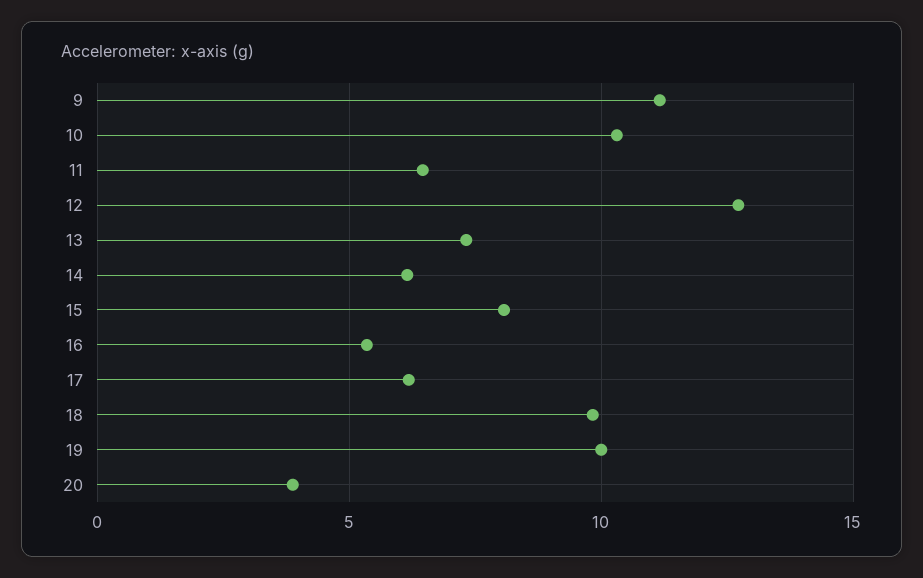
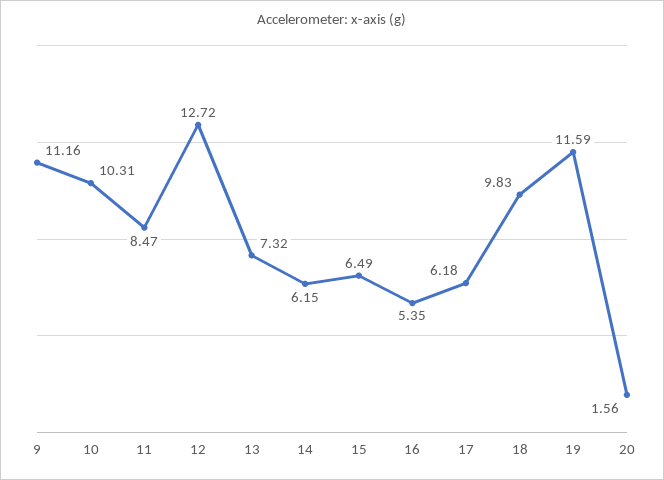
  {
    "9": 11.16,
    "10": 10.31,
-   "11": 6.5,
+   "11": 8.47,
    "12": 12.72,
    "13": 7.32,
    "14": 6.15,
-   "15": 8,
+   "15": 6.49,
    "16": 5.35,
    "17": 6.18,
    "18": 9.83,
-   "19": 10,
+   "19": 11.59,
-   "20": 4
+   "20": 1.56
  }

